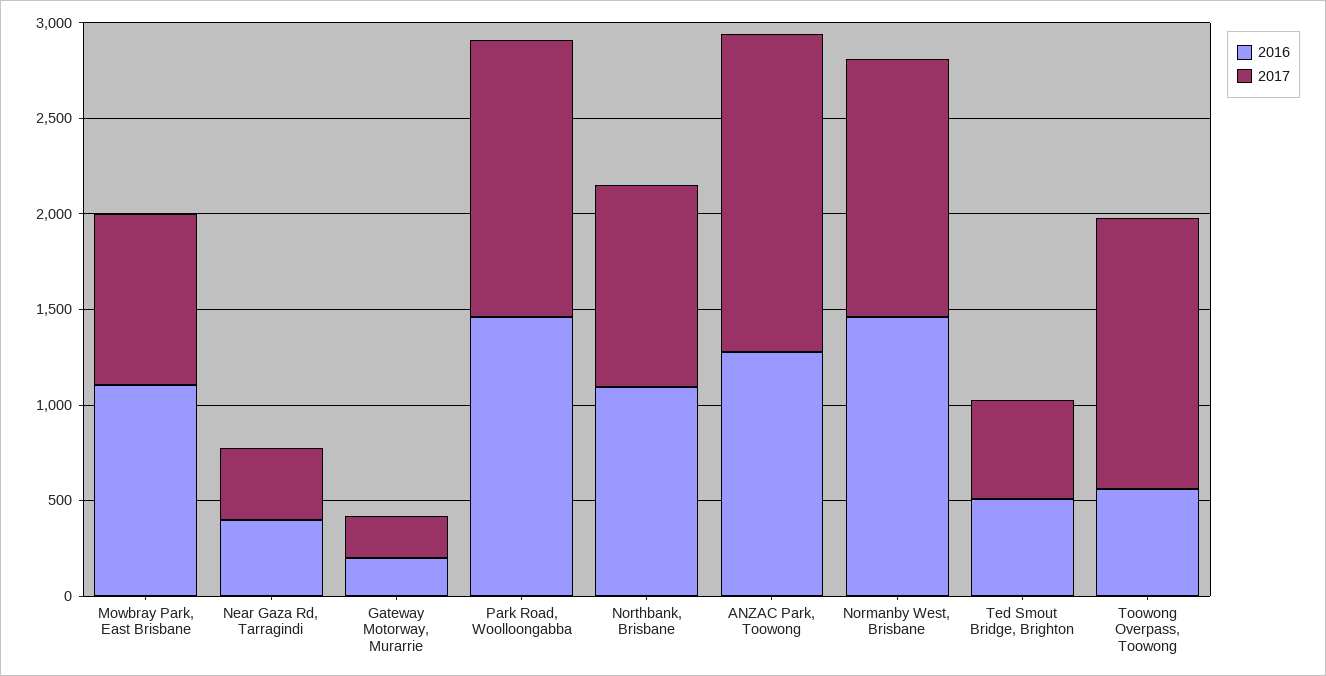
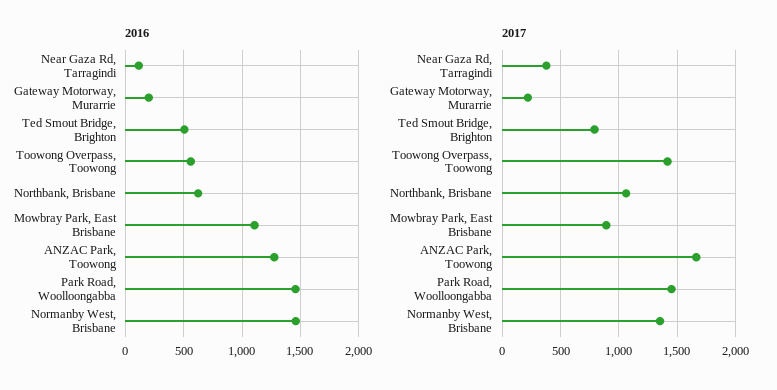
  {
    "2016": {
      "Mowbray Park, East Brisbane": 1100,
-     "Near Gaza Rd, Tarragindi": 400,
+     "Near Gaza Rd, Tarragindi": 100,
      "Gateway Motorway, Murarrie": 200,
      "Park Road, Woolloongabba": 1500,
-     "Northbank, Brisbane": 1100,
+     "Northbank, Brisbane": 600,
      "ANZAC Park, Toowong": 1300,
      "Normanby West, Brisbane": 1500,
      "Ted Smout Bridge, Brighton": 500,
      "Toowong Overpass, Toowong": 600
    },
    "2017": {
      "Mowbray Park, East Brisbane": 900,
      "Near Gaza Rd, Tarragindi": 400,
      "Gateway Motorway, Murarrie": 200,
      "Park Road, Woolloongabba": 1500,
      "Northbank, Brisbane": 1100,
      "ANZAC Park, Toowong": 1700,
      "Normanby West, Brisbane": 1400,
-     "Ted Smout Bridge, Brighton": 500,
+     "Ted Smout Bridge, Brighton": 800,
      "Toowong Overpass, Toowong": 1400
    }
  }

